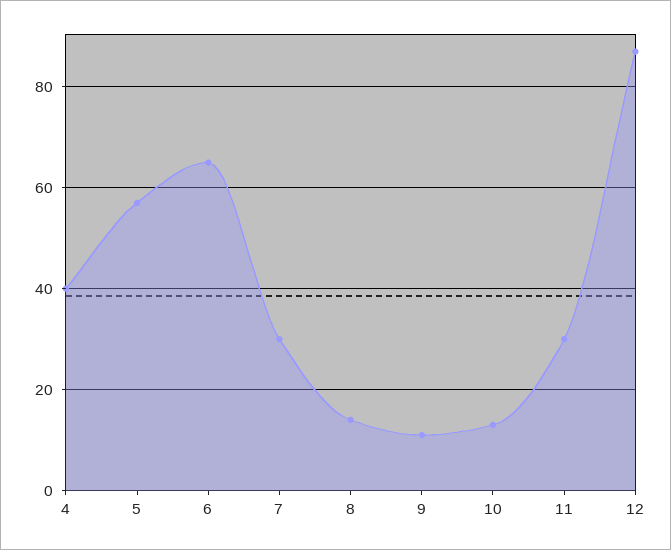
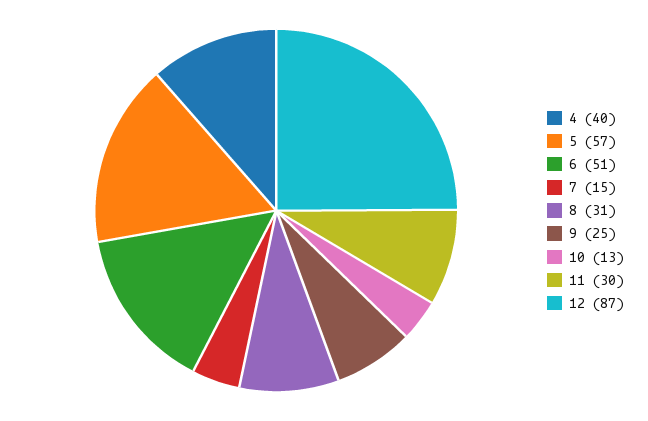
  {
    "4": 40,
    "5": 57,
-   "6": 65,
+   "6": 51,
-   "7": 30,
+   "7": 15,
-   "8": 15,
+   "8": 31,
-   "9": 10,
+   "9": 25,
    "10": 13,
    "11": 30,
    "12": 87
  }

